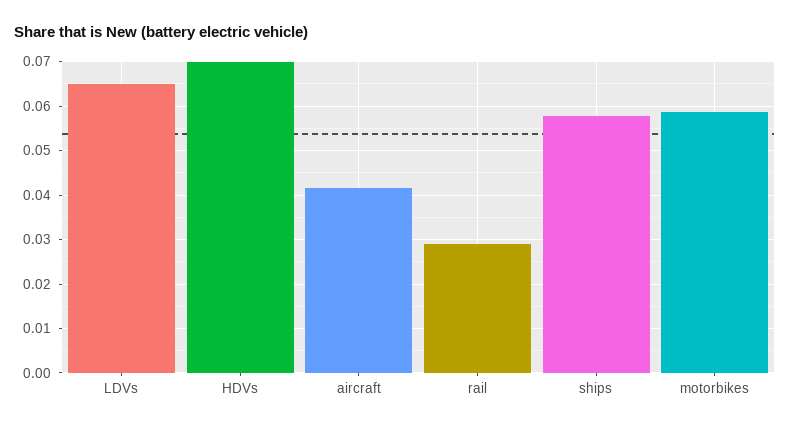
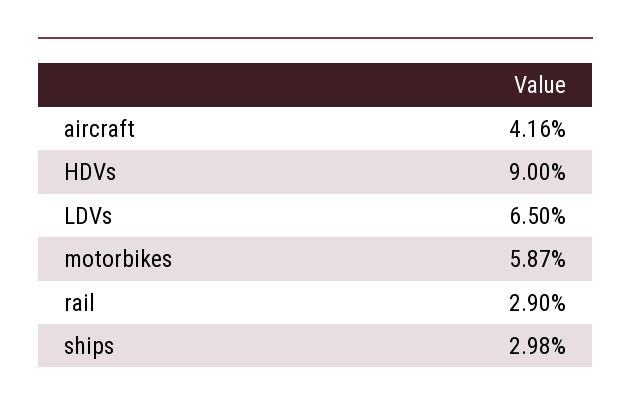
  {
    "LDVs": 0.065,
-   "HDVs": 0.07,
+   "HDVs": 0.09,
    "aircraft": 0.0416,
    "rail": 0.029,
-   "ships": 0.058,
+   "ships": 0.0298,
    "motorbikes": 0.0587
  }

